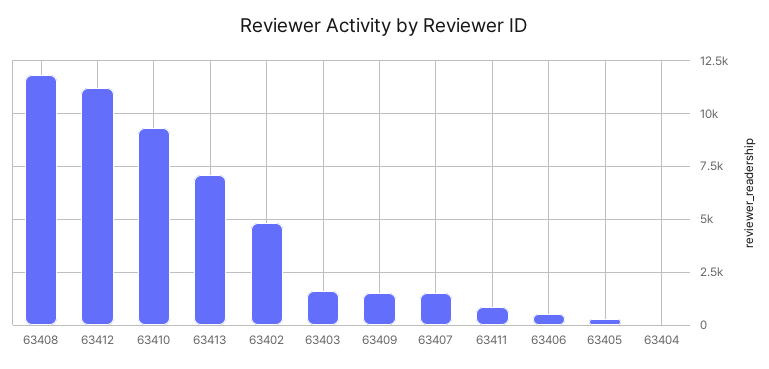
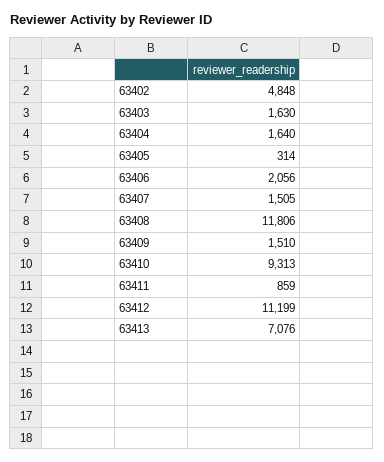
  {
    "63408": 11806,
    "63412": 11199,
    "63410": 9313,
    "63413": 7076,
    "63402": 4848,
    "63403": 1630,
    "63409": 1510,
    "63407": 1505,
    "63411": 859,
-   "63406": 500,
+   "63406": 2056,
    "63405": 314,
-   "63404": 0
+   "63404": 1640
  }

